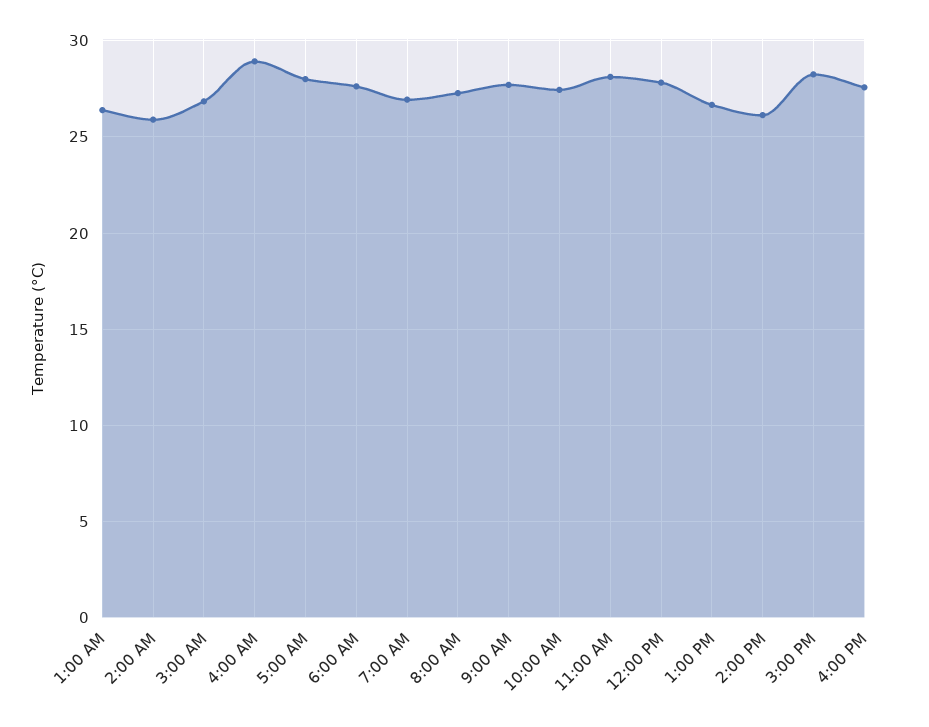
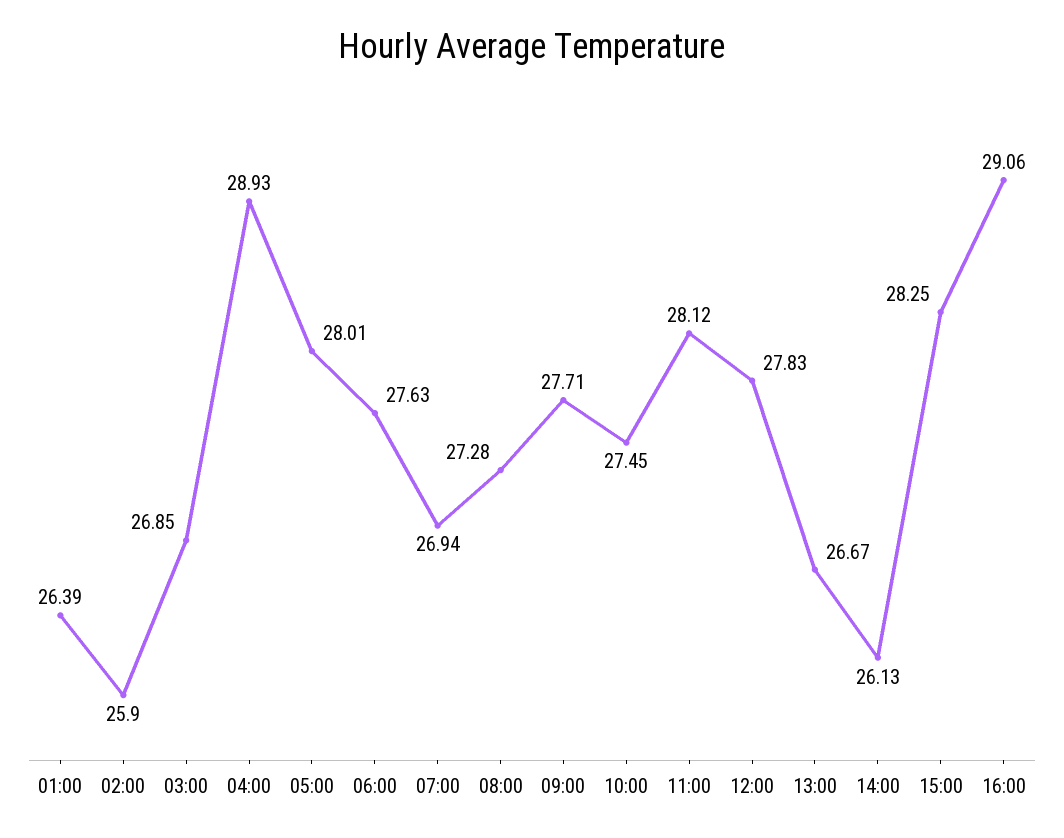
  {
    "1:00 AM": 26.39,
    "2:00 AM": 25.9,
    "3:00 AM": 26.85,
    "4:00 AM": 28.93,
    "5:00 AM": 28.01,
    "6:00 AM": 27.63,
    "7:00 AM": 26.94,
    "8:00 AM": 27.28,
    "9:00 AM": 27.71,
    "10:00 AM": 27.45,
    "11:00 AM": 28.12,
    "12:00 PM": 27.83,
    "1:00 PM": 26.67,
    "2:00 PM": 26.13,
    "3:00 PM": 28.25,
-   "4:00 PM": 27.5
+   "4:00 PM": 29.06
  }

